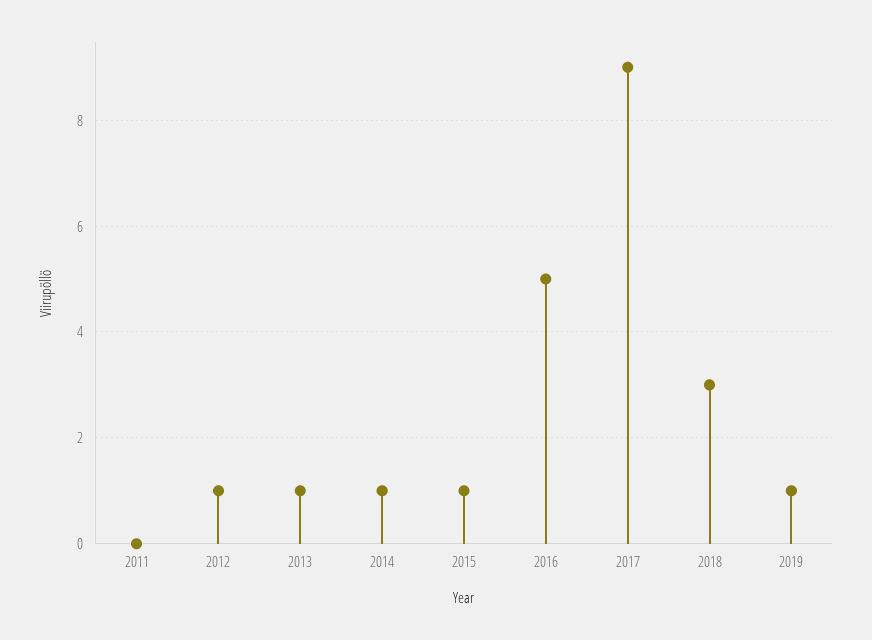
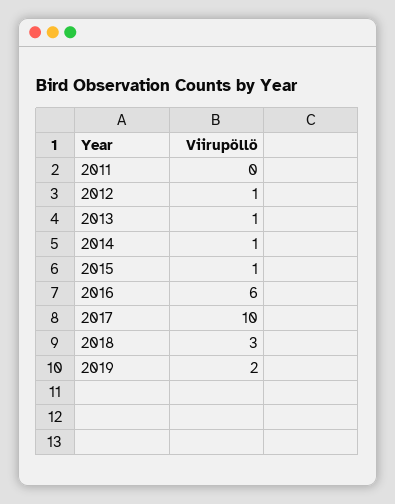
  {
    "2011": 0,
    "2012": 1,
    "2013": 1,
    "2014": 1,
    "2015": 1,
-   "2016": 5,
+   "2016": 6,
-   "2017": 9,
+   "2017": 10,
    "2018": 3,
-   "2019": 1
+   "2019": 2
  }

